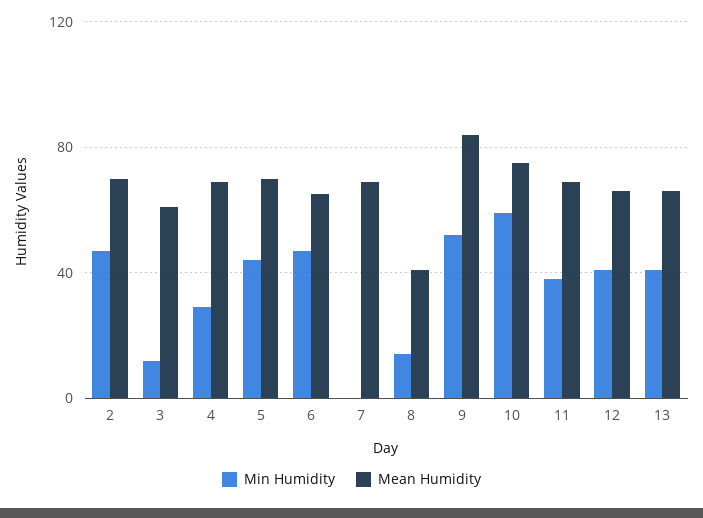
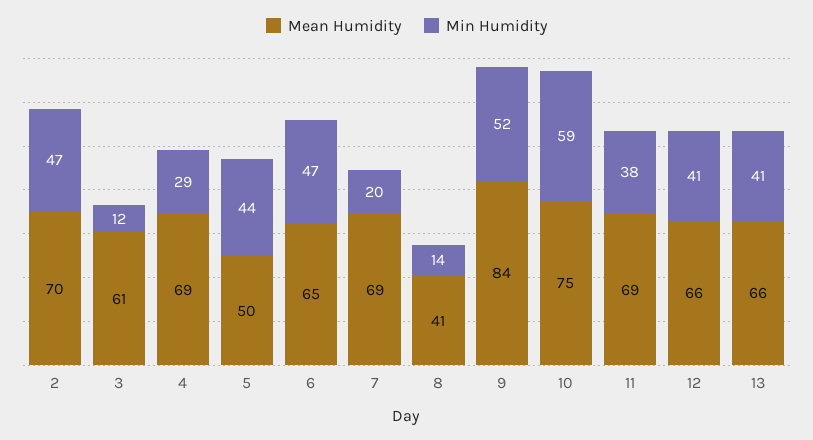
  {
    "Min Humidity": {
      "2": 47,
      "3": 12,
      "4": 29,
      "5": 44,
      "6": 47,
-     "7": 0,
+     "7": 20,
      "8": 14,
      "9": 52,
      "10": 59,
      "11": 38,
      "12": 41,
      "13": 41
    },
    "Mean Humidity": {
      "2": 70,
      "3": 61,
      "4": 69,
-     "5": 70,
+     "5": 50,
      "6": 65,
      "7": 69,
      "8": 41,
      "9": 84,
      "10": 75,
      "11": 69,
      "12": 66,
      "13": 66
    }
  }

